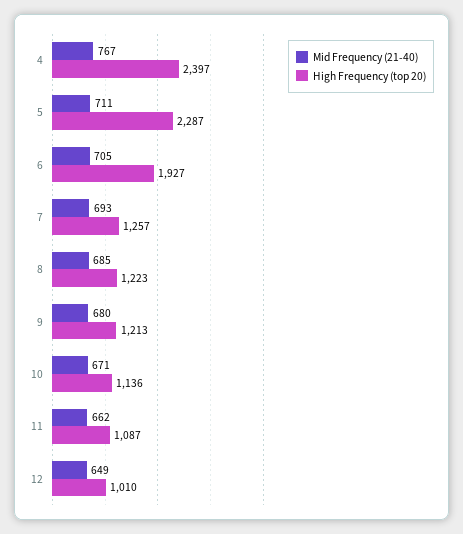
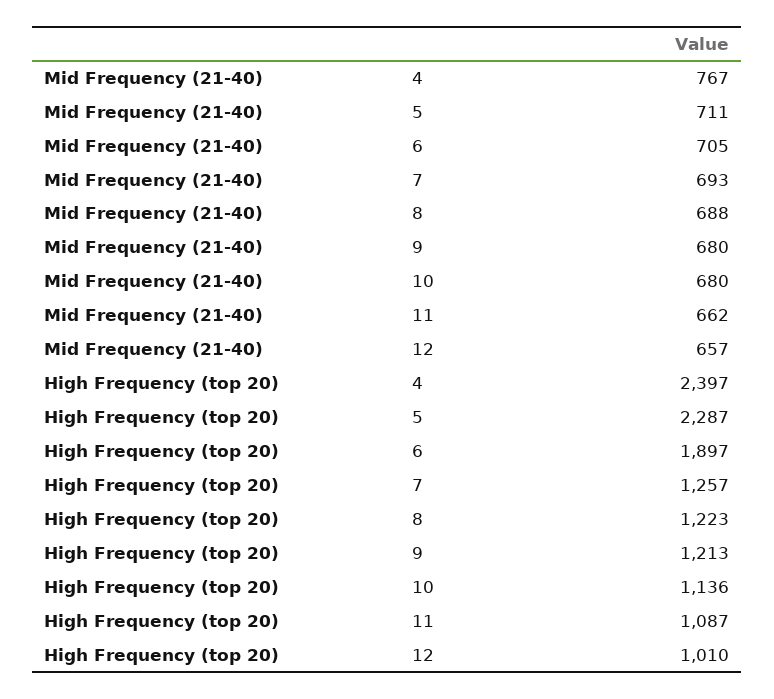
  {
    "Mid Frequency (21-40)": {
      "4": 767,
      "5": 711,
      "6": 705,
      "7": 693,
-     "8": 685,
+     "8": 688,
      "9": 680,
-     "10": 671,
+     "10": 680,
      "11": 662,
-     "12": 649
+     "12": 657
    },
    "High Frequency (top 20)": {
      "4": 2397,
      "5": 2287,
-     "6": 1927,
+     "6": 1897,
      "7": 1257,
      "8": 1223,
      "9": 1213,
      "10": 1136,
      "11": 1087,
      "12": 1010
    }
  }

